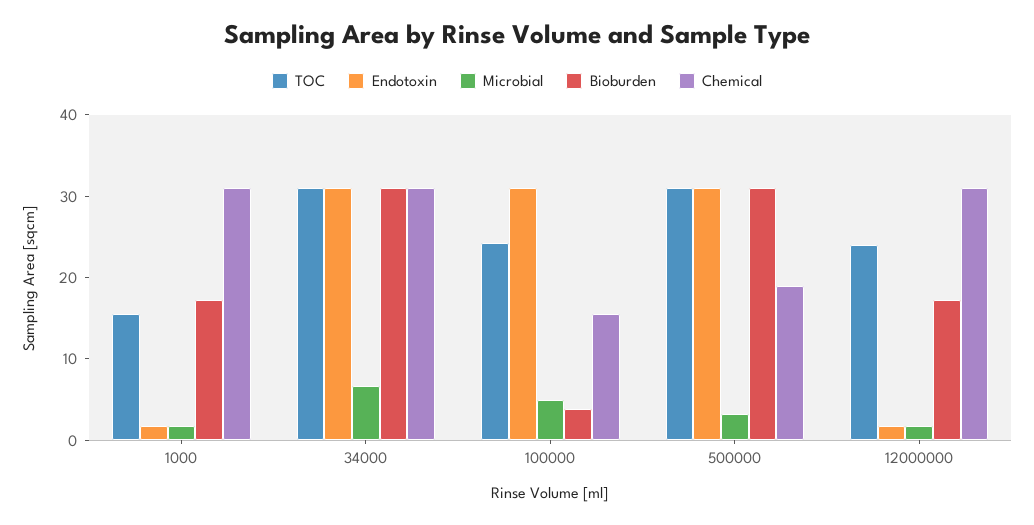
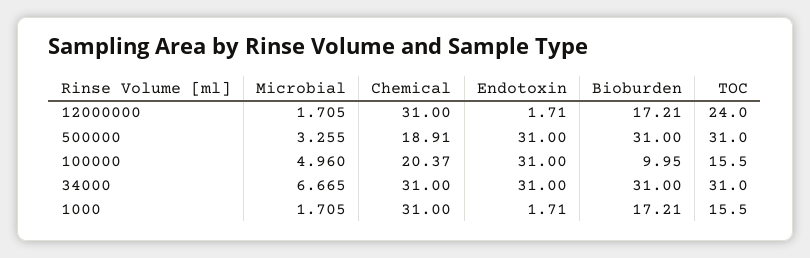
  {
    "TOC": {
      "1000": 15.5,
      "34000": 31,
-     "100000": 24,
+     "100000": 15.5,
      "500000": 31,
      "12000000": 24
    },
    "Endotoxin": {
      "1000": 1.71,
      "34000": 31,
      "100000": 31,
      "500000": 31,
      "12000000": 1.71
    },
    "Microbial": {
      "1000": 1.705,
      "34000": 6.665,
      "100000": 4.96,
      "500000": 3.255,
      "12000000": 1.705
    },
    "Bioburden": {
      "1000": 17.21,
      "34000": 31,
-     "100000": 4,
+     "100000": 9.95,
      "500000": 31,
      "12000000": 17.21
    },
    "Chemical": {
      "1000": 31,
      "34000": 31,
-     "100000": 16,
+     "100000": 20.37,
      "500000": 18.91,
      "12000000": 31
    }
  }

